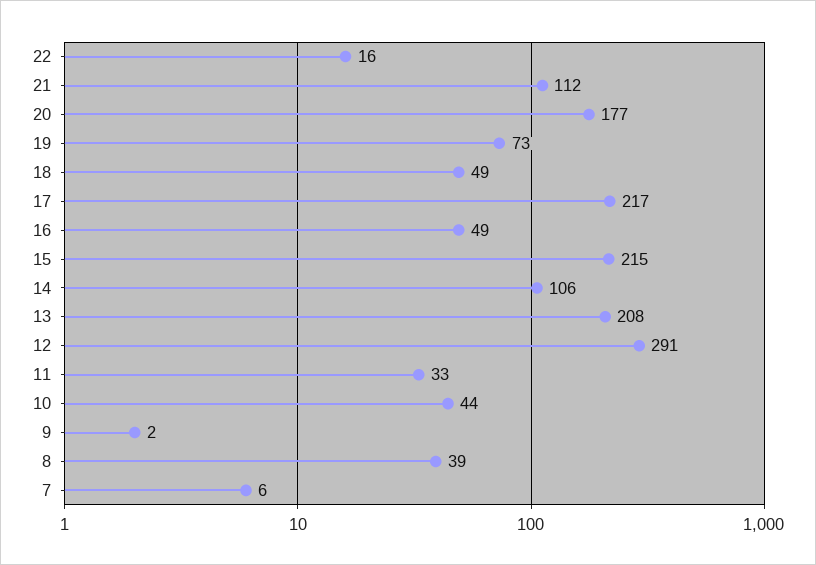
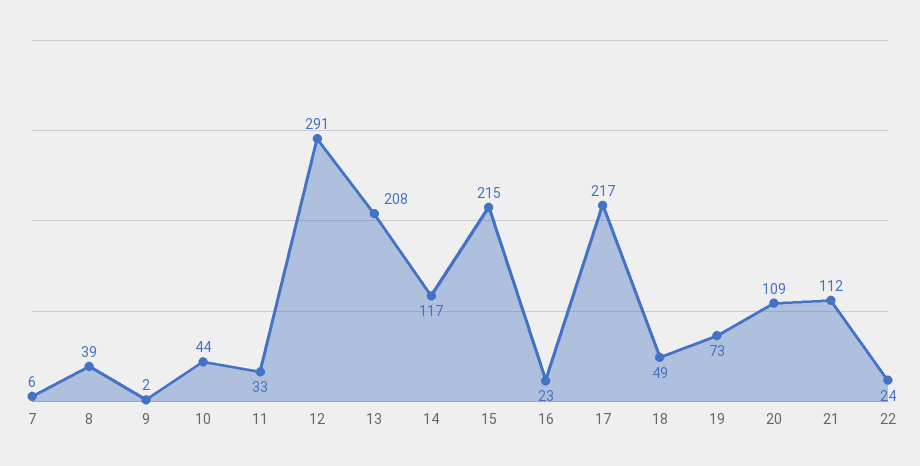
  {
-   "22": 16,
+   "22": 24,
    "21": 112,
-   "20": 177,
+   "20": 109,
    "19": 73,
    "18": 49,
    "17": 217,
-   "16": 49,
+   "16": 23,
    "15": 215,
-   "14": 106,
+   "14": 117,
    "13": 208,
    "12": 291,
    "11": 33,
    "10": 44,
    "9": 2,
    "8": 39,
    "7": 6
  }

